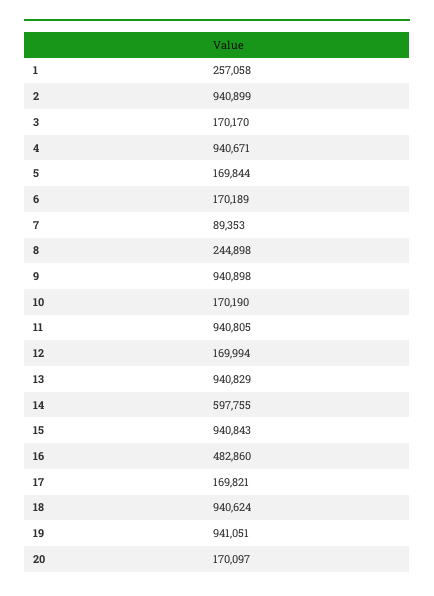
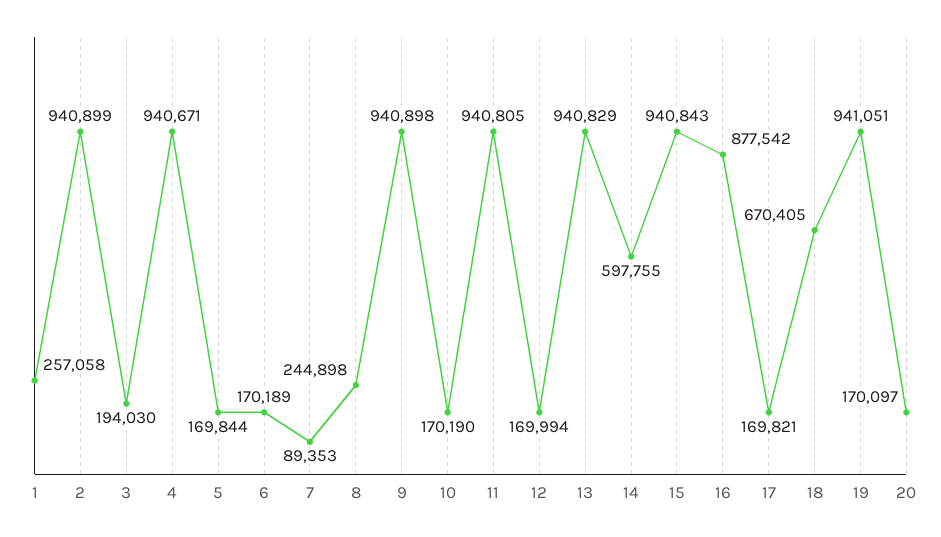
  {
    "1": 257058,
    "2": 940899,
-   "3": 170170,
+   "3": 194030,
    "4": 940671,
    "5": 169844,
    "6": 170189,
    "7": 89353,
    "8": 244898,
    "9": 940898,
    "10": 170190,
    "11": 940805,
    "12": 169994,
    "13": 940829,
    "14": 597755,
    "15": 940843,
-   "16": 482860,
+   "16": 877542,
    "17": 169821,
-   "18": 940624,
+   "18": 670405,
    "19": 941051,
    "20": 170097
  }

